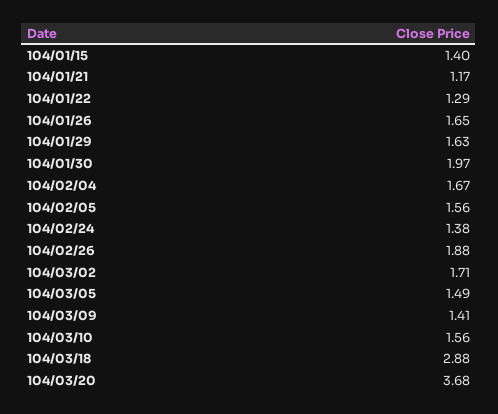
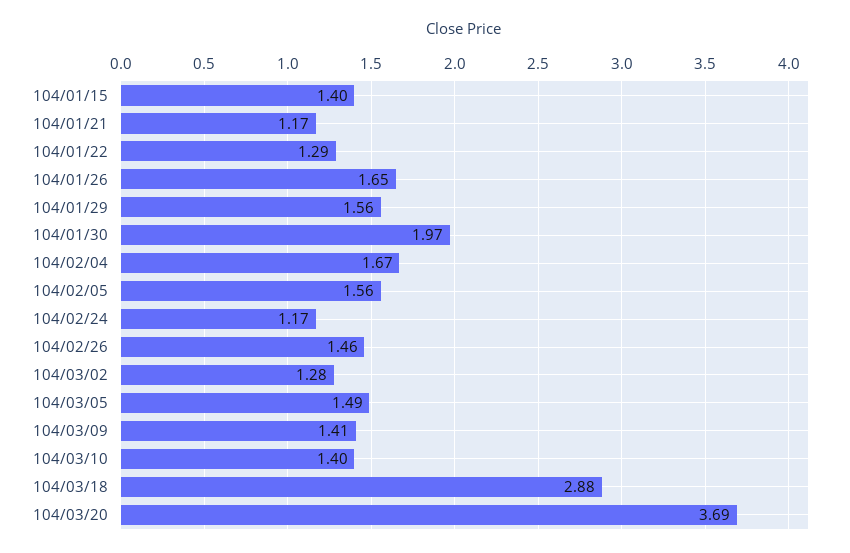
  {
    "104/01/15": 1.4,
    "104/01/21": 1.17,
    "104/01/22": 1.29,
    "104/01/26": 1.65,
-   "104/01/29": 1.63,
+   "104/01/29": 1.56,
    "104/01/30": 1.97,
    "104/02/04": 1.67,
    "104/02/05": 1.56,
-   "104/02/24": 1.38,
+   "104/02/24": 1.17,
-   "104/02/26": 1.88,
+   "104/02/26": 1.46,
-   "104/03/02": 1.71,
+   "104/03/02": 1.28,
    "104/03/05": 1.49,
    "104/03/09": 1.41,
-   "104/03/10": 1.56,
+   "104/03/10": 1.4,
    "104/03/18": 2.88,
-   "104/03/20": 3.68
+   "104/03/20": 3.69
  }

